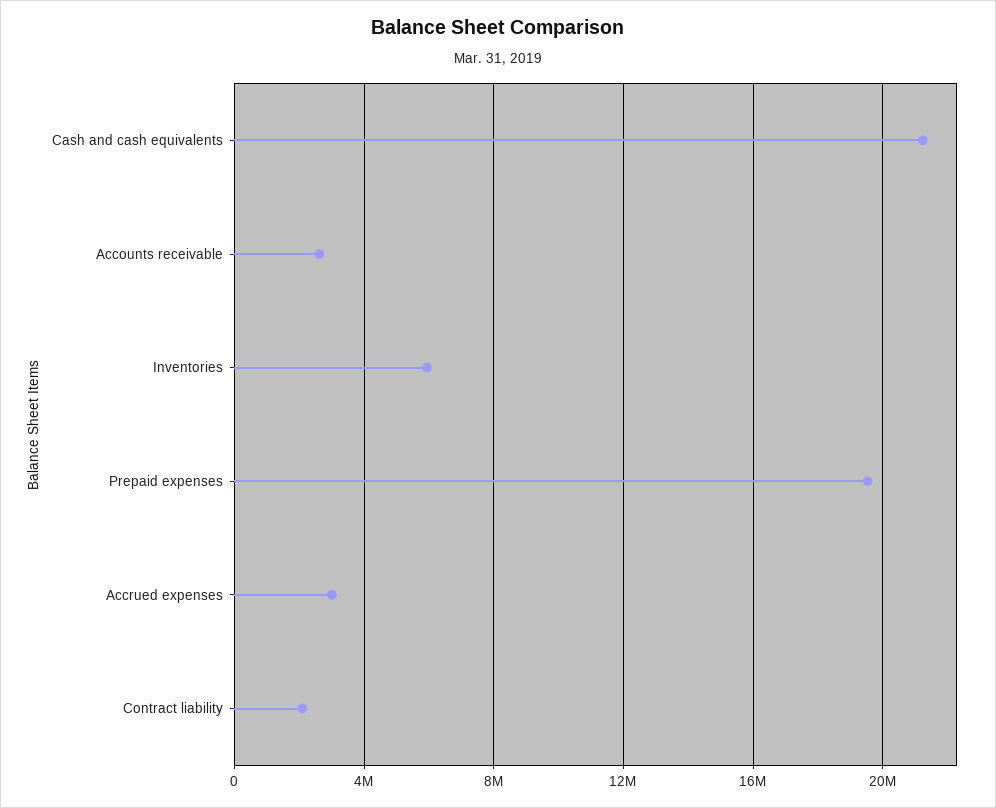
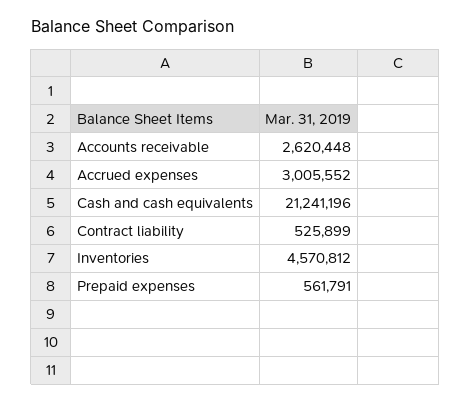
  {
    "Cash and cash equivalents": 21241196,
    "Accounts receivable": 2620448,
-   "Inventories": 6000000,
+   "Inventories": 4570812,
-   "Prepaid expenses": 19500000,
+   "Prepaid expenses": 561791,
    "Accrued expenses": 3005552,
-   "Contract liability": 2000000
+   "Contract liability": 525899
  }

